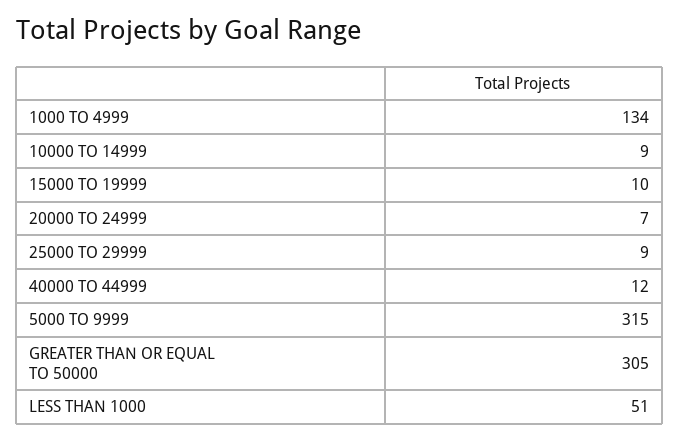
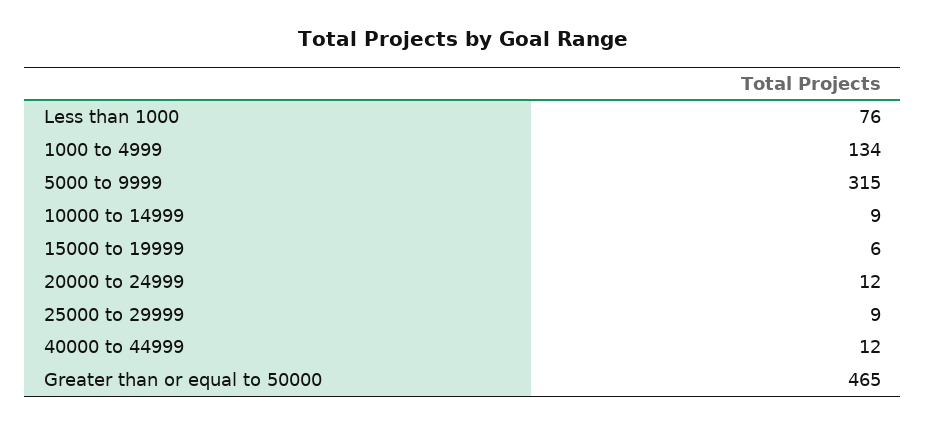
  {
    "1000 TO 4999": 134,
    "10000 TO 14999": 9,
-   "15000 TO 19999": 10,
+   "15000 TO 19999": 6,
-   "20000 TO 24999": 7,
+   "20000 TO 24999": 12,
    "25000 TO 29999": 9,
    "40000 TO 44999": 12,
    "5000 TO 9999": 315,
-   "GREATER THAN OR EQUAL TO 50000": 305,
+   "GREATER THAN OR EQUAL TO 50000": 465,
-   "LESS THAN 1000": 51
+   "LESS THAN 1000": 76
  }

